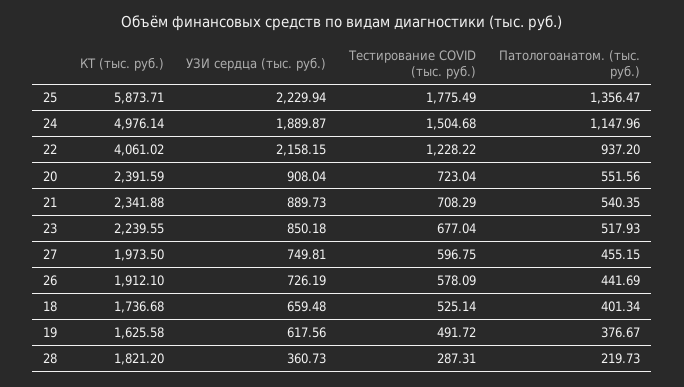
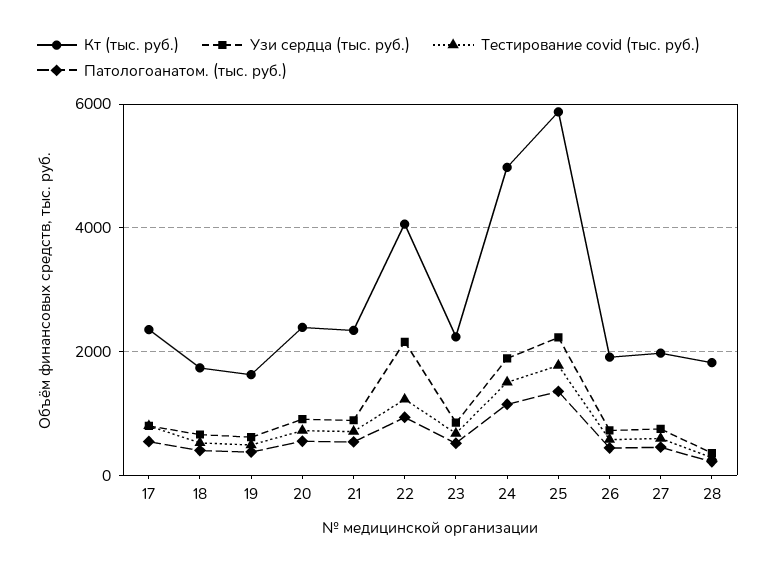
  {
    "КТ (тыс. руб.)": {
      "25": 5873.71,
      "24": 4976.14,
      "22": 4061.02,
      "20": 2391.59,
      "21": 2341.88,
      "23": 2239.55,
      "27": 1973.5,
      "26": 1912.1,
      "18": 1736.68,
      "19": 1625.58,
-     "28": 1821.2
+     "28": 1821.2,
+     "17": 2400
    },
    "УЗИ сердца (тыс. руб.)": {
      "25": 2229.94,
      "24": 1889.87,
      "22": 2158.15,
      "20": 908.04,
      "21": 889.73,
      "23": 850.18,
      "27": 749.81,
      "26": 726.19,
      "18": 659.48,
      "19": 617.56,
-     "28": 360.73
+     "28": 360.73,
+     "17": 800
    },
    "Тестирование COVID (тыс. руб.)": {
      "25": 1775.49,
      "24": 1504.68,
      "22": 1228.22,
      "20": 723.04,
      "21": 708.29,
      "23": 677.04,
      "27": 596.75,
      "26": 578.09,
      "18": 525.14,
      "19": 491.72,
-     "28": 287.31
+     "28": 287.31,
+     "17": 800
    },
    "Патологоанатом. (тыс. руб.)": {
      "25": 1356.47,
      "24": 1147.96,
      "22": 937.2,
      "20": 551.56,
      "21": 540.35,
      "23": 517.93,
      "27": 455.15,
      "26": 441.69,
      "18": 401.34,
      "19": 376.67,
-     "28": 219.73
+     "28": 219.73,
+     "17": 600
    }
  }

